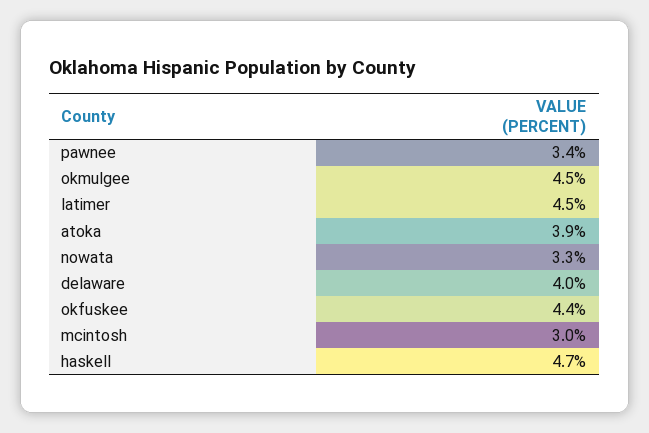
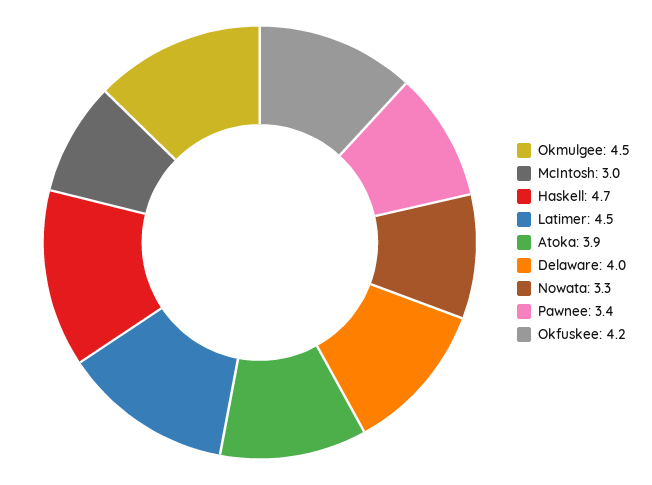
  {
    "pawnee": 3.4,
    "okmulgee": 4.5,
    "latimer": 4.5,
    "atoka": 3.9,
    "nowata": 3.3,
    "delaware": 4,
-   "okfuskee": 4.4,
+   "okfuskee": 4.2,
    "mcintosh": 3,
    "haskell": 4.7
  }

